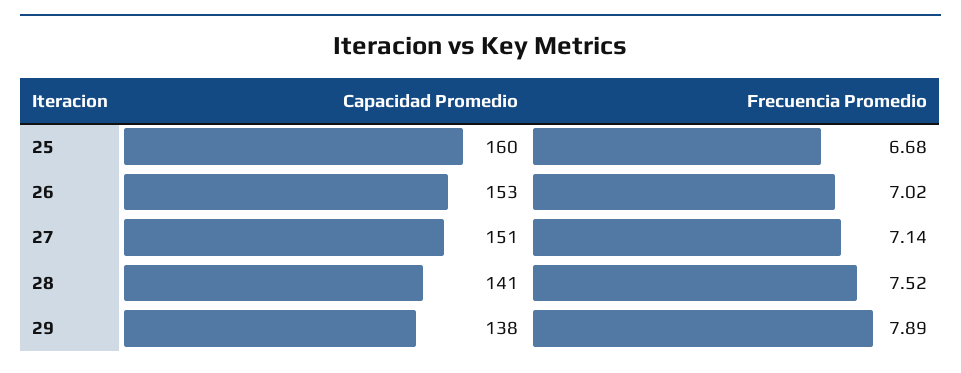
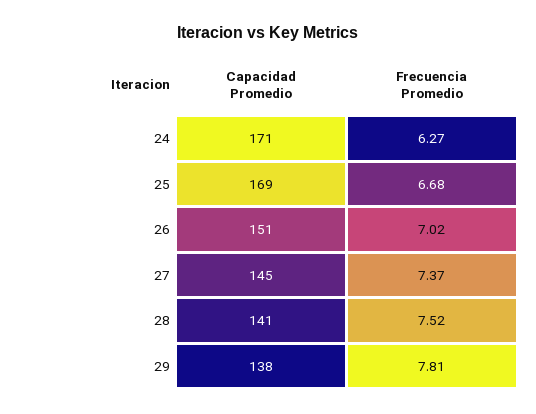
  {
    "Capacidad Promedio": {
-     "25": 160,
+     "25": 169,
-     "26": 153,
+     "26": 151,
-     "27": 151,
+     "27": 145,
      "28": 141,
-     "29": 138
+     "29": 138,
+     "24": 171
    },
    "Frecuencia Promedio": {
      "25": 6.68,
      "26": 7.02,
-     "27": 7.14,
+     "27": 7.37,
      "28": 7.52,
-     "29": 7.89
+     "29": 7.81,
+     "24": 6.27
    }
  }

